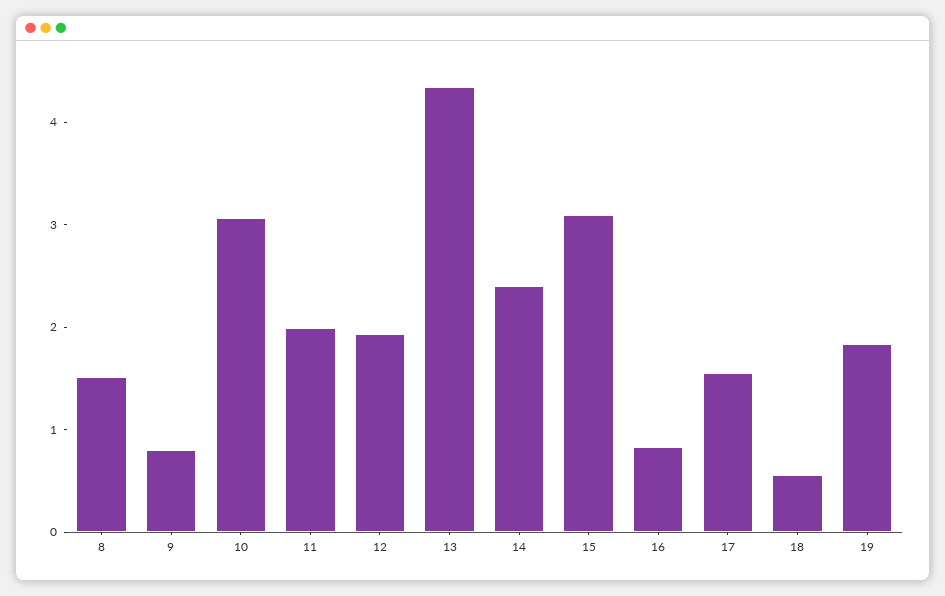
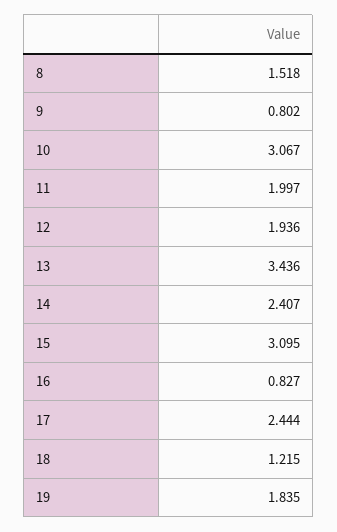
  {
    "8": 1.518,
    "9": 0.802,
    "10": 3.067,
    "11": 1.997,
    "12": 1.936,
-   "13": 4.4,
+   "13": 3.436,
    "14": 2.407,
    "15": 3.095,
    "16": 0.827,
-   "17": 1.6,
+   "17": 2.444,
-   "18": 0.6,
+   "18": 1.215,
    "19": 1.835
  }

